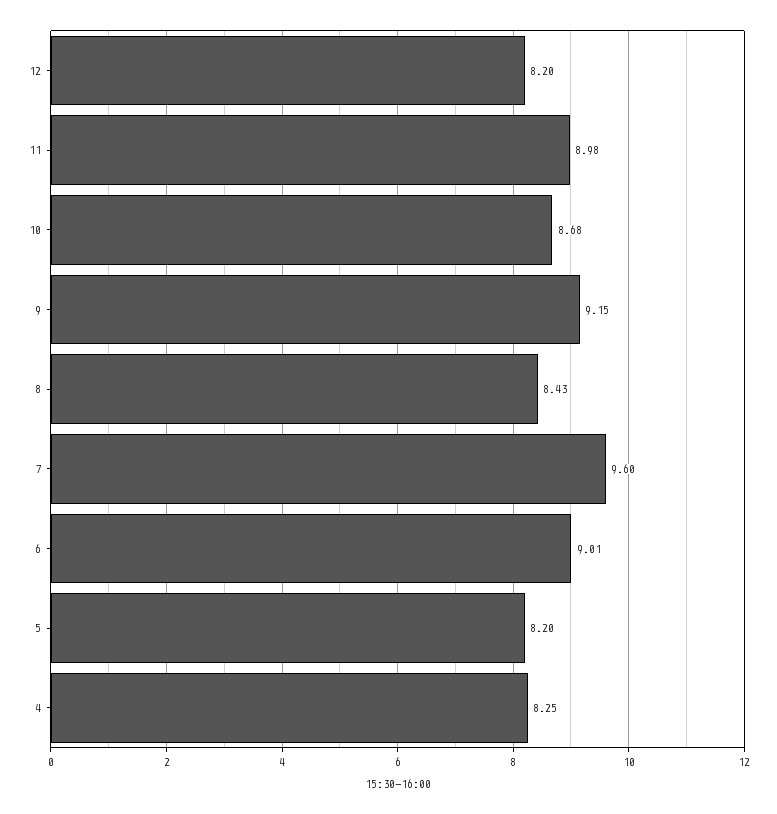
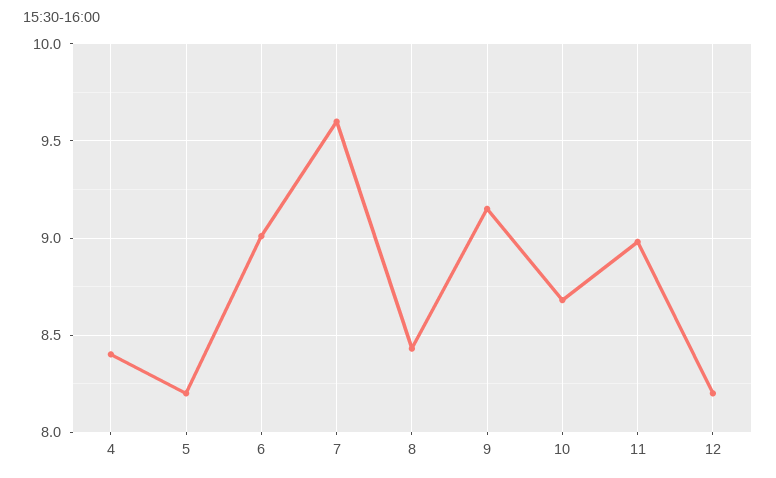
  {
    "12": 8.2,
    "11": 8.98,
    "10": 8.68,
    "9": 9.15,
    "8": 8.43,
    "7": 9.6,
    "6": 9.01,
    "5": 8.2,
-   "4": 8.25
+   "4": 8.4
  }

